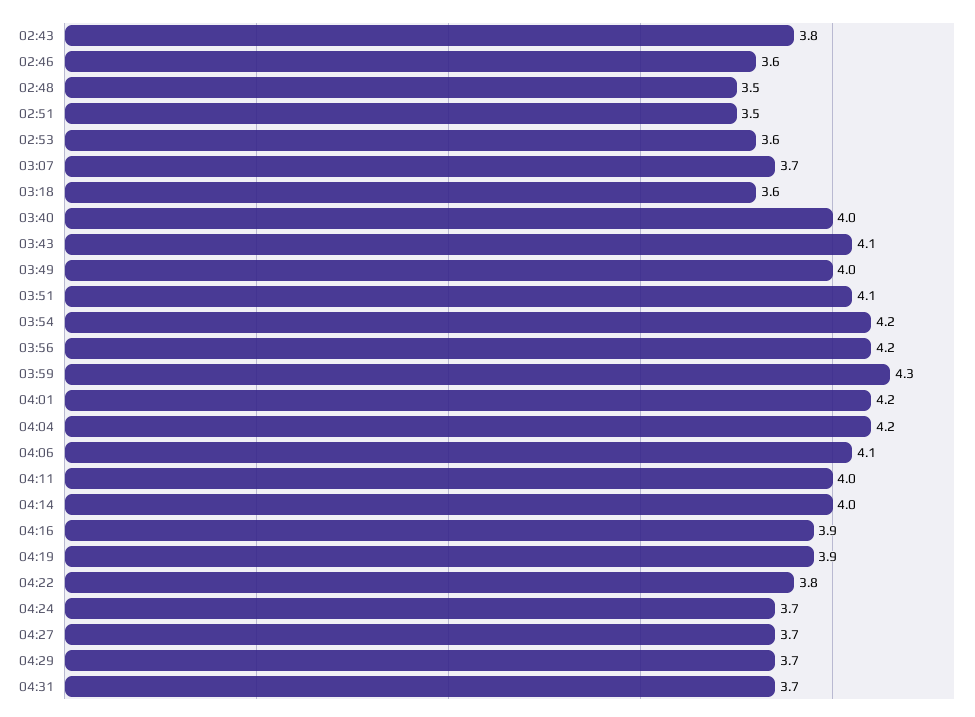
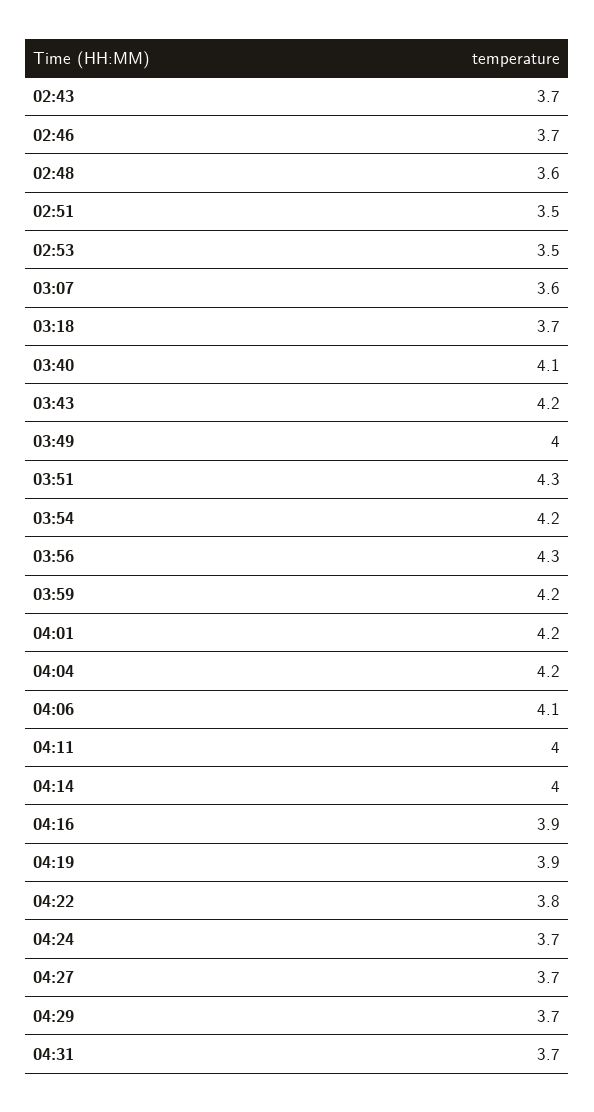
  {
-   "02:43": 3.8,
+   "02:43": 3.7,
-   "02:46": 3.6,
+   "02:46": 3.7,
-   "02:48": 3.5,
+   "02:48": 3.6,
    "02:51": 3.5,
-   "02:53": 3.6,
+   "02:53": 3.5,
-   "03:07": 3.7,
+   "03:07": 3.6,
-   "03:18": 3.6,
+   "03:18": 3.7,
-   "03:40": 4,
+   "03:40": 4.1,
-   "03:43": 4.1,
+   "03:43": 4.2,
    "03:49": 4,
-   "03:51": 4.1,
+   "03:51": 4.3,
    "03:54": 4.2,
-   "03:56": 4.2,
+   "03:56": 4.3,
-   "03:59": 4.3,
+   "03:59": 4.2,
    "04:01": 4.2,
    "04:04": 4.2,
    "04:06": 4.1,
    "04:11": 4,
    "04:14": 4,
    "04:16": 3.9,
    "04:19": 3.9,
    "04:22": 3.8,
    "04:24": 3.7,
    "04:27": 3.7,
    "04:29": 3.7,
    "04:31": 3.7
  }

